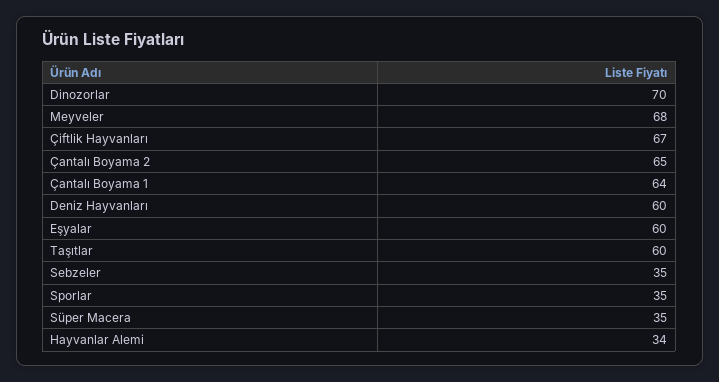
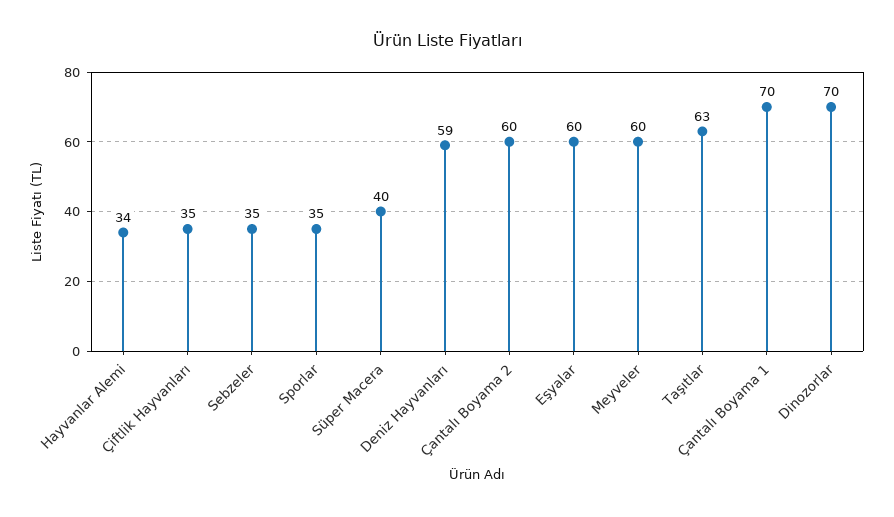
  {
    "Dinozorlar": 70,
-   "Meyveler": 68,
+   "Meyveler": 60,
-   "Çiftlik Hayvanları": 67,
+   "Çiftlik Hayvanları": 35,
-   "Çantalı Boyama 2": 65,
+   "Çantalı Boyama 2": 60,
-   "Çantalı Boyama 1": 64,
+   "Çantalı Boyama 1": 70,
-   "Deniz Hayvanları": 60,
+   "Deniz Hayvanları": 59,
    "Eşyalar": 60,
-   "Taşıtlar": 60,
+   "Taşıtlar": 63,
    "Sebzeler": 35,
    "Sporlar": 35,
-   "Süper Macera": 35,
+   "Süper Macera": 40,
    "Hayvanlar Alemi": 34
  }

